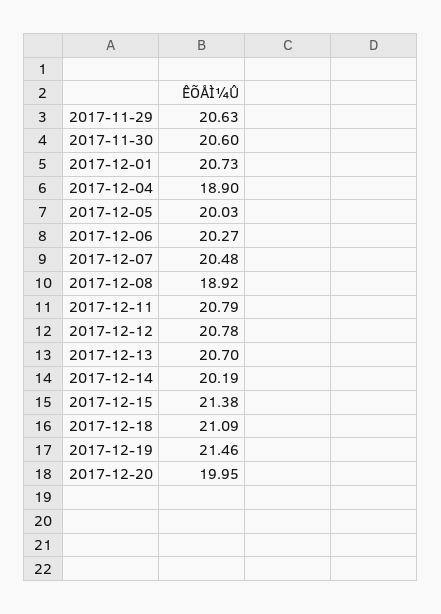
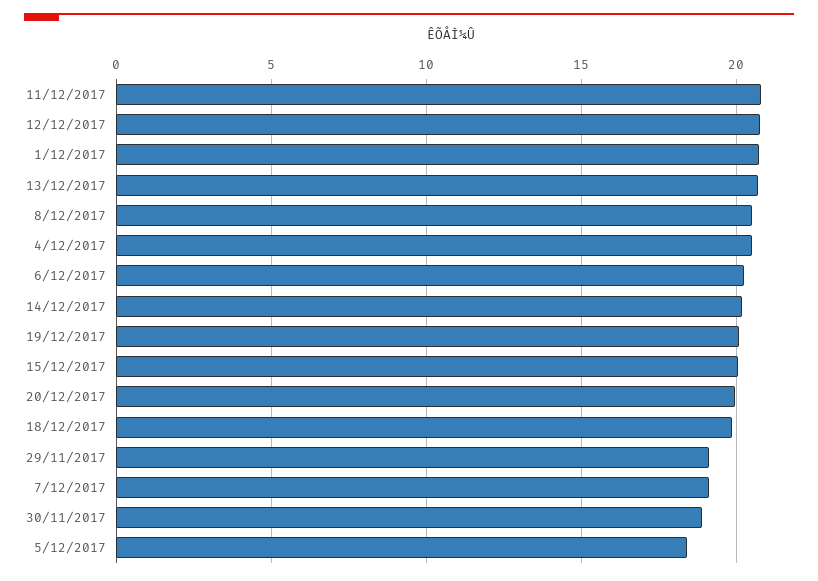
  {
-   "2017-11-29": 20.63,
+   "2017-11-29": 19,
-   "2017-11-30": 20.6,
+   "2017-11-30": 19,
    "2017-12-01": 20.73,
-   "2017-12-04": 18.9,
+   "2017-12-04": 20.5,
-   "2017-12-05": 20.03,
+   "2017-12-05": 18.5,
    "2017-12-06": 20.27,
-   "2017-12-07": 20.48,
+   "2017-12-07": 19,
-   "2017-12-08": 18.92,
+   "2017-12-08": 20.5,
    "2017-12-11": 20.79,
    "2017-12-12": 20.78,
    "2017-12-13": 20.7,
    "2017-12-14": 20.19,
-   "2017-12-15": 21.38,
+   "2017-12-15": 20,
-   "2017-12-18": 21.09,
+   "2017-12-18": 20,
-   "2017-12-19": 21.46,
+   "2017-12-19": 20,
    "2017-12-20": 19.95
  }

